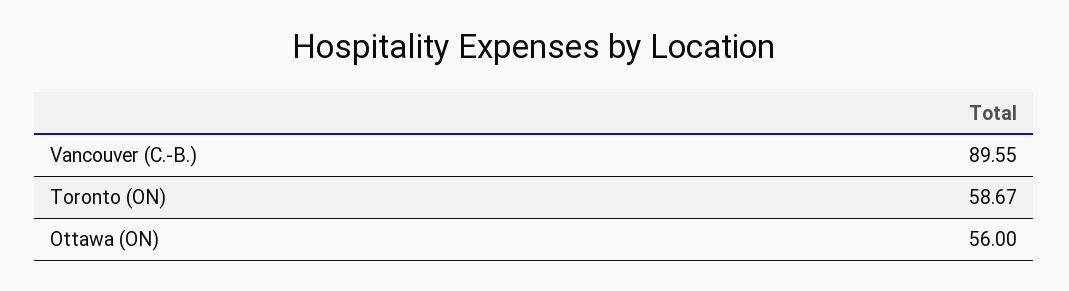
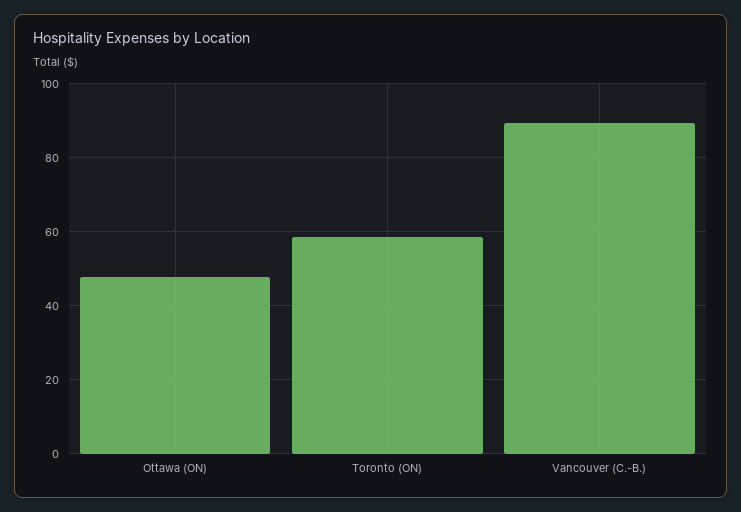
  {
    "Vancouver (C.-B.)": 89.55,
    "Toronto (ON)": 58.67,
-   "Ottawa (ON)": 56
+   "Ottawa (ON)": 48
  }

